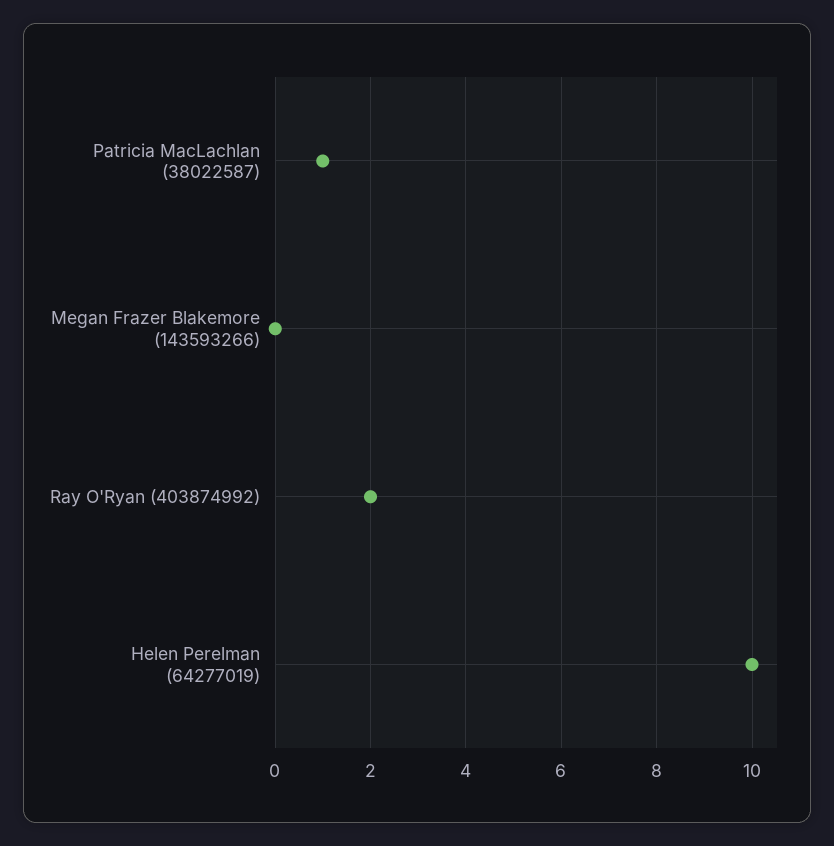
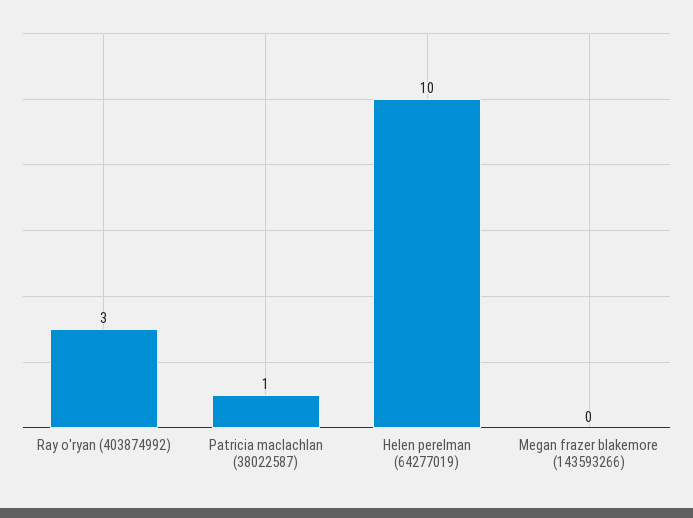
  {
    "Patricia MacLachlan (38022587)": 1,
    "Megan Frazer Blakemore (143593266)": 0,
-   "Ray O'Ryan (403874992)": 2,
+   "Ray O'Ryan (403874992)": 3,
    "Helen Perelman (64277019)": 10
  }

